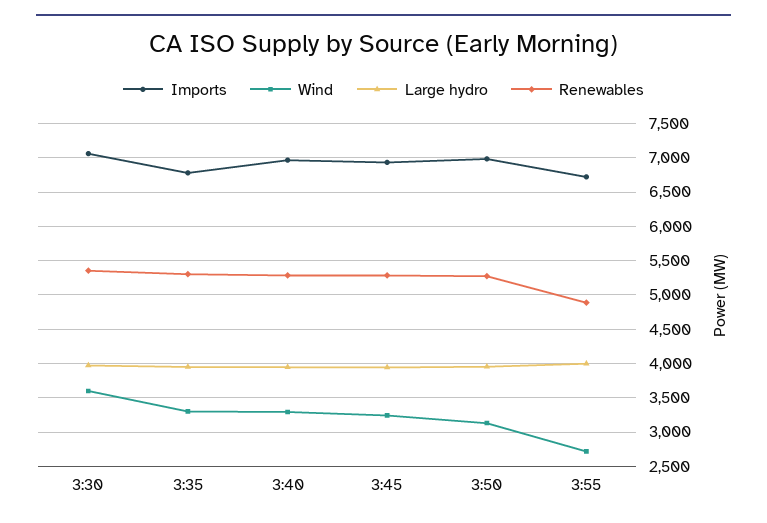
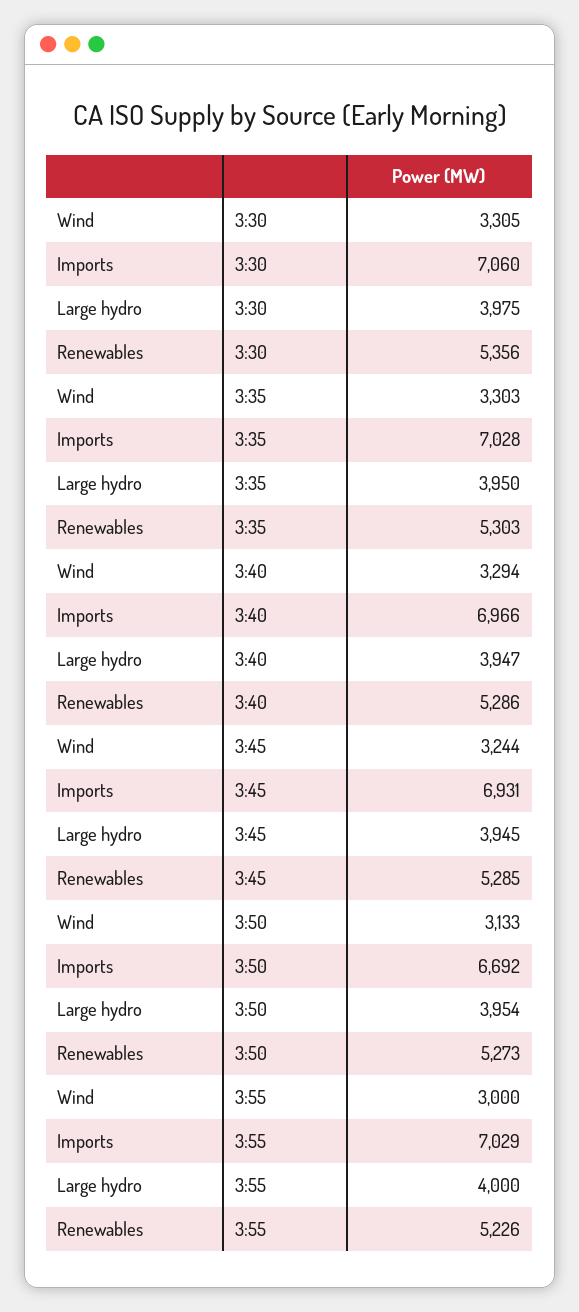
  {
    "Imports": {
      "3:30": 7060,
-     "3:35": 6800,
+     "3:35": 7028,
      "3:40": 6966,
      "3:45": 6931,
-     "3:50": 7000,
+     "3:50": 6692,
-     "3:55": 6700
+     "3:55": 7029
    },
    "Wind": {
-     "3:30": 3600,
+     "3:30": 3305,
      "3:35": 3303,
      "3:40": 3294,
      "3:45": 3244,
      "3:50": 3133,
-     "3:55": 2700
+     "3:55": 3000
    },
    "Large hydro": {
      "3:30": 3975,
      "3:35": 3950,
      "3:40": 3947,
      "3:45": 3945,
      "3:50": 3954,
      "3:55": 4000
    },
    "Renewables": {
      "3:30": 5356,
      "3:35": 5303,
      "3:40": 5286,
      "3:45": 5285,
      "3:50": 5273,
-     "3:55": 4900
+     "3:55": 5226
    }
  }

